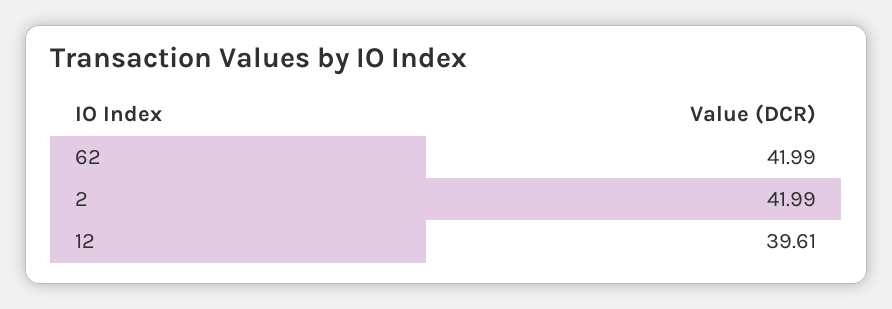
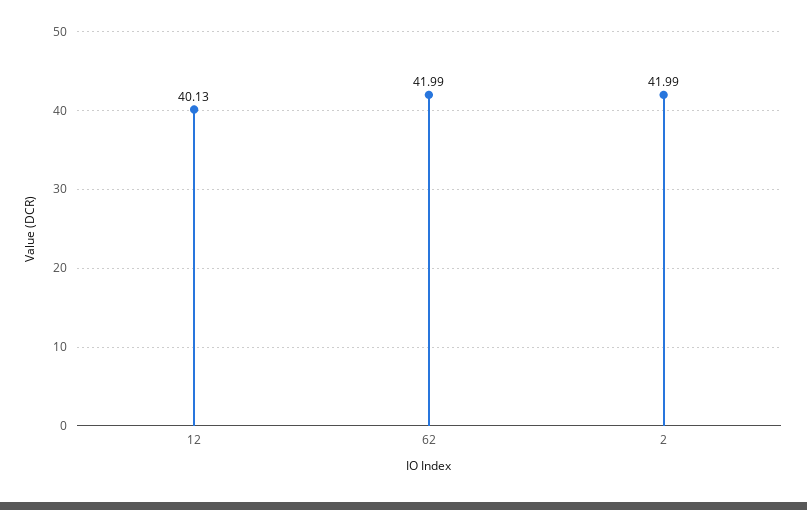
  {
    "62": 41.99,
    "2": 41.99,
-   "12": 39.61
+   "12": 40.13
  }

